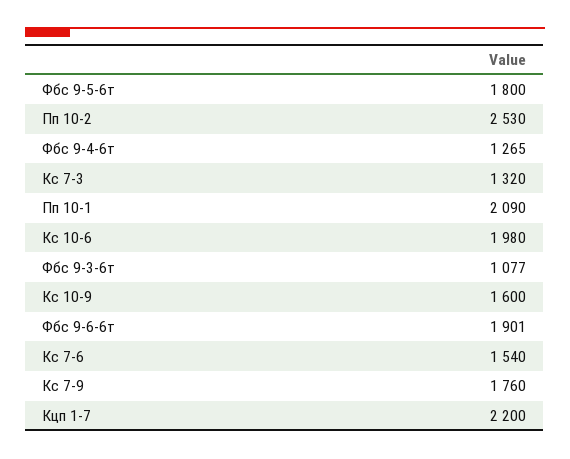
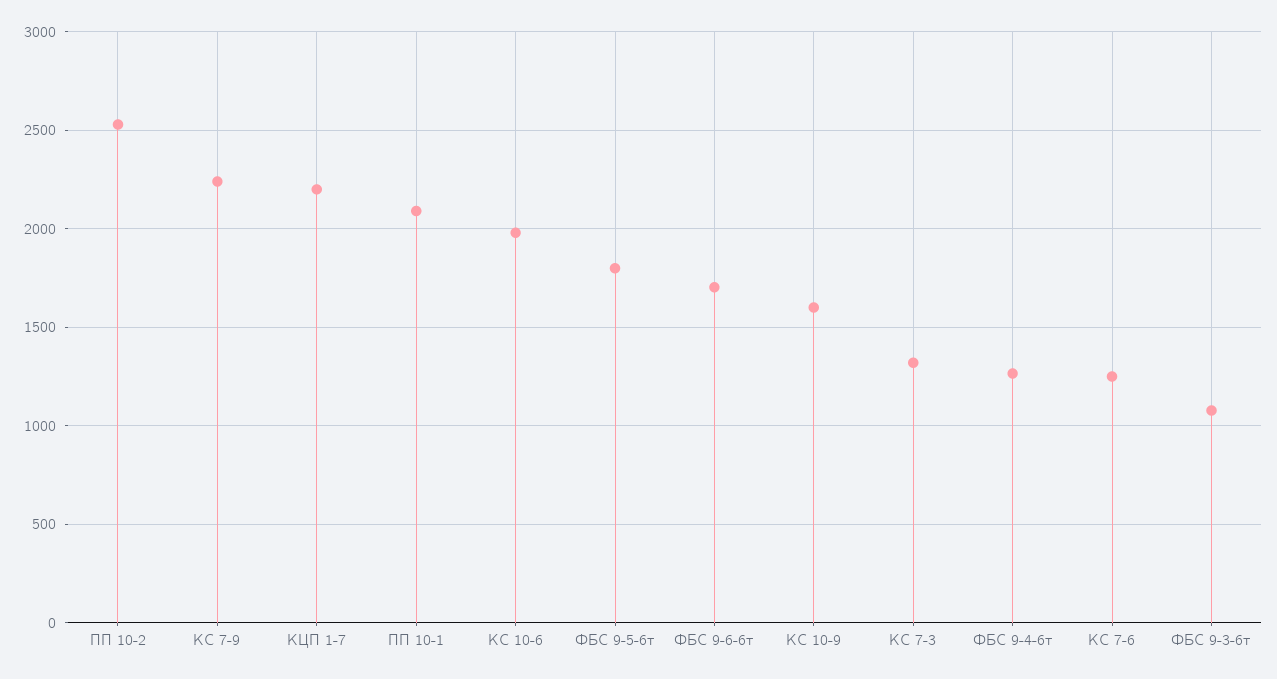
  {
    "Фбс 9-5-6т": 1800,
    "Пп 10-2": 2530,
    "Фбс 9-4-6т": 1265,
    "Кс 7-3": 1320,
    "Пп 10-1": 2090,
    "Кс 10-6": 1980,
    "Фбс 9-3-6т": 1077,
    "Кс 10-9": 1600,
-   "Фбс 9-6-6т": 1901,
+   "Фбс 9-6-6т": 1700,
-   "Кс 7-6": 1540,
+   "Кс 7-6": 1250,
-   "Кс 7-9": 1760,
+   "Кс 7-9": 2250,
    "Кцп 1-7": 2200
  }

